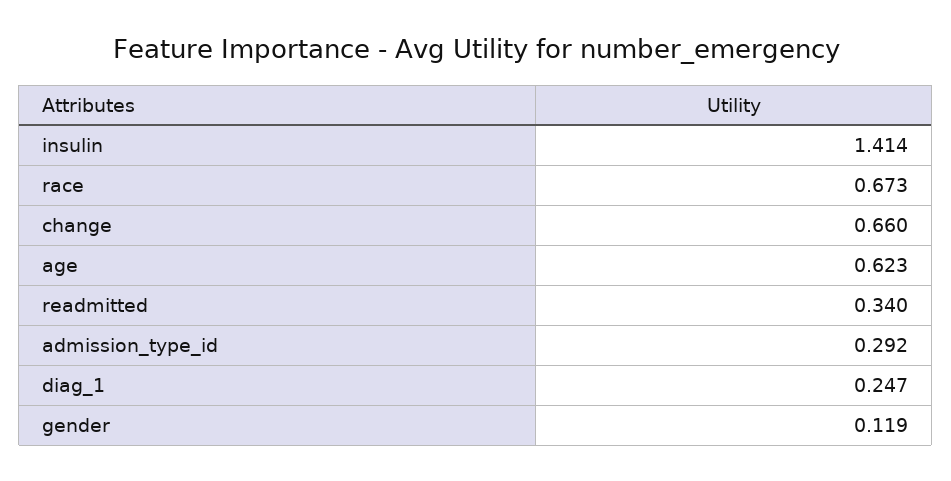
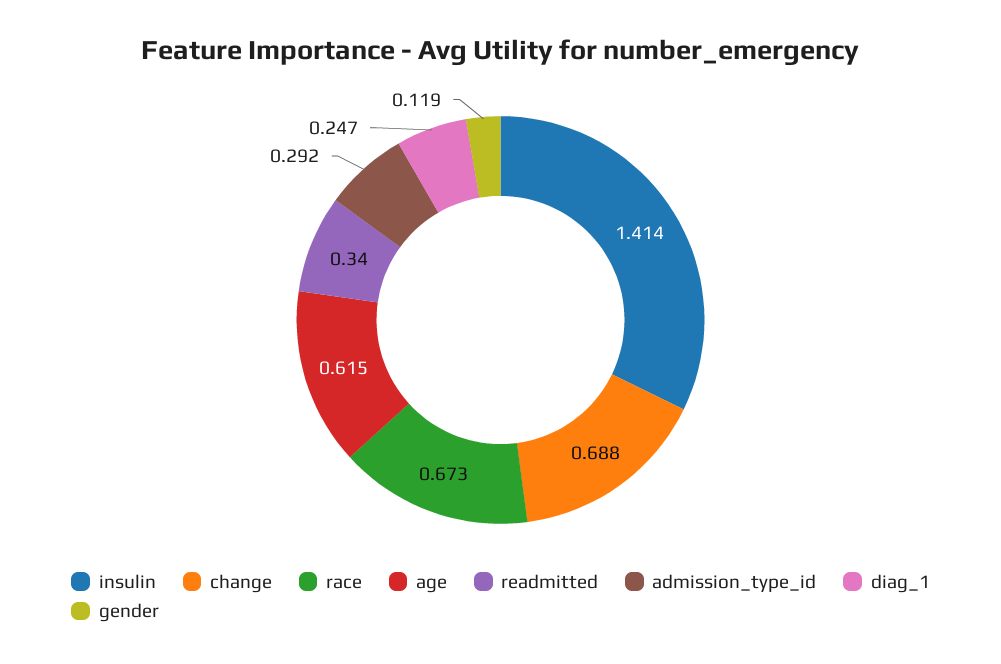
  {
    "insulin": 1.414,
    "race": 0.673,
-   "change": 0.66,
+   "change": 0.688,
-   "age": 0.623,
+   "age": 0.615,
    "readmitted": 0.34,
    "admission_type_id": 0.292,
    "diag_1": 0.247,
    "gender": 0.119
  }

